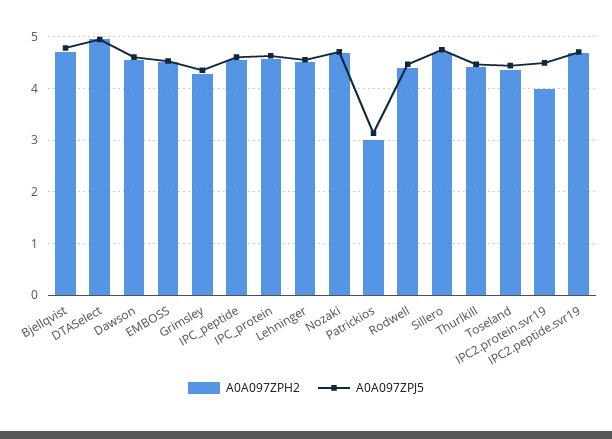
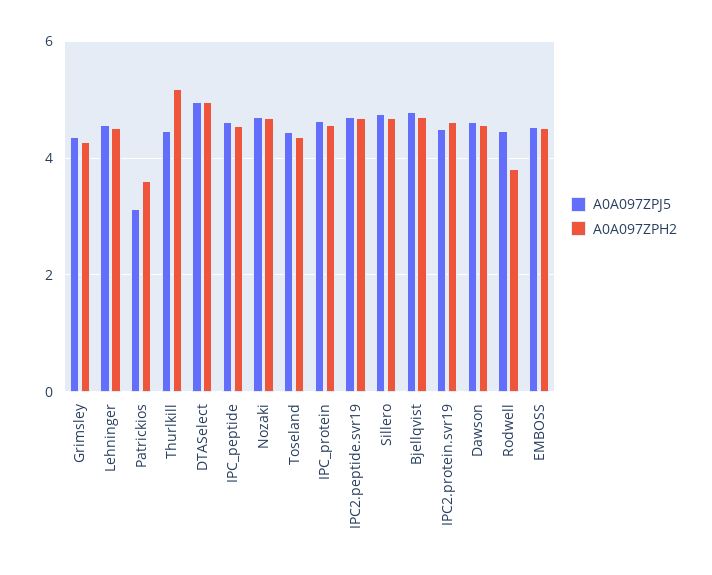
  {
    "A0A097ZPH2": {
      "Bjellqvist": 4.8,
      "DTASelect": 5,
      "Dawson": 4.6,
      "EMBOSS": 4.6,
      "Grimsley": 4.2,
      "IPC_peptide": 4.6,
      "IPC_protein": 4.6,
      "Lehninger": 4.6,
      "Nozaki": 4.6,
-     "Patrickios": 3,
+     "Patrickios": 3.6,
-     "Rodwell": 4.4,
+     "Rodwell": 3.8,
      "Sillero": 4.6,
-     "Thurlkill": 4.4,
+     "Thurlkill": 5.2,
      "Toseland": 4.4,
-     "IPC2.protein.svr19": 4,
+     "IPC2.protein.svr19": 4.6,
      "IPC2.peptide.svr19": 4.6
    },
    "A0A097ZPJ5": {
      "Bjellqvist": 4.8,
      "DTASelect": 5,
      "Dawson": 4.6,
      "EMBOSS": 4.6,
      "Grimsley": 4.4,
      "IPC_peptide": 4.6,
      "IPC_protein": 4.6,
      "Lehninger": 4.6,
      "Nozaki": 4.8,
      "Patrickios": 3.2,
      "Rodwell": 4.4,
      "Sillero": 4.8,
      "Thurlkill": 4.4,
      "Toseland": 4.4,
      "IPC2.protein.svr19": 4.4,
      "IPC2.peptide.svr19": 4.8
    }
  }

